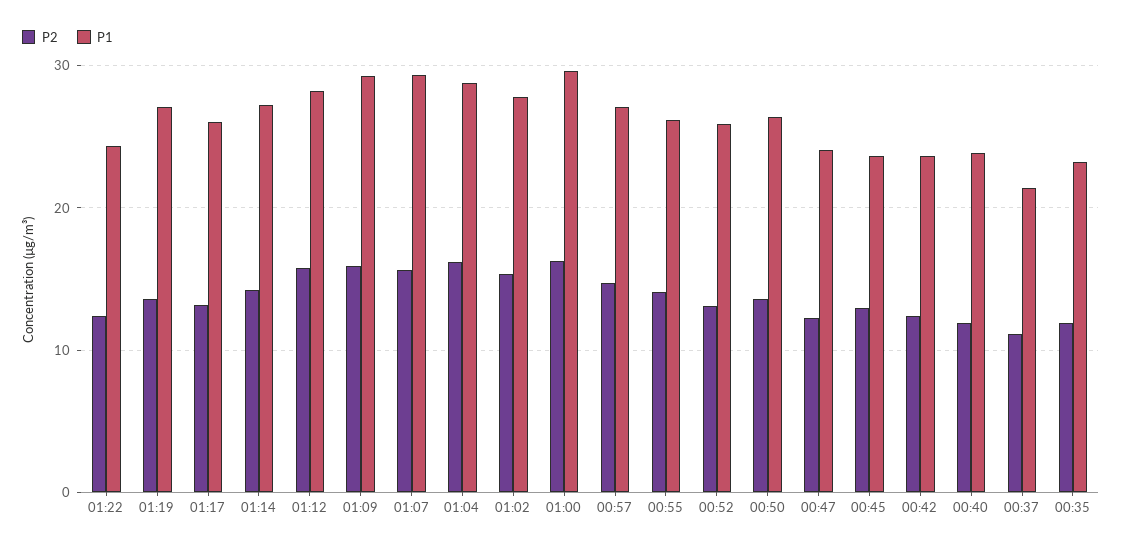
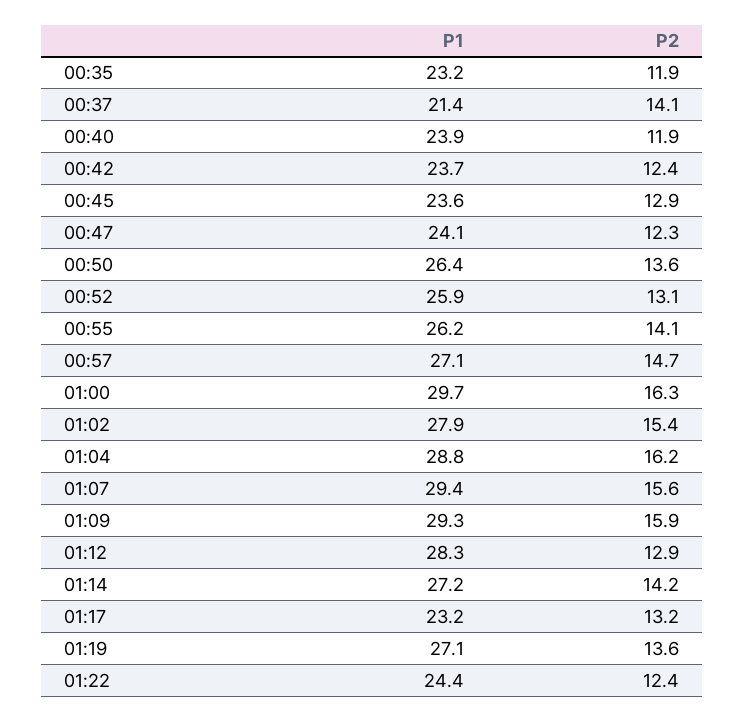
  {
    "P2": {
      "01:22": 12.4,
      "01:19": 13.6,
      "01:17": 13.2,
      "01:14": 14.2,
-     "01:12": 16,
+     "01:12": 12.9,
      "01:09": 15.9,
      "01:07": 15.6,
      "01:04": 16.2,
      "01:02": 15.4,
      "01:00": 16.3,
      "00:57": 14.7,
      "00:55": 14.1,
      "00:52": 13.1,
      "00:50": 13.6,
      "00:47": 12.3,
      "00:45": 12.9,
      "00:42": 12.4,
      "00:40": 11.9,
-     "00:37": 11,
+     "00:37": 14.1,
      "00:35": 11.9
    },
    "P1": {
      "01:22": 24.4,
      "01:19": 27.1,
-     "01:17": 26,
+     "01:17": 23.2,
      "01:14": 27.2,
      "01:12": 28.3,
      "01:09": 29.3,
      "01:07": 29.4,
      "01:04": 28.8,
      "01:02": 27.9,
      "01:00": 29.7,
      "00:57": 27.1,
      "00:55": 26.2,
      "00:52": 25.9,
      "00:50": 26.4,
      "00:47": 24.1,
      "00:45": 23.6,
      "00:42": 23.7,
      "00:40": 23.9,
      "00:37": 21.4,
      "00:35": 23.2
    }
  }

